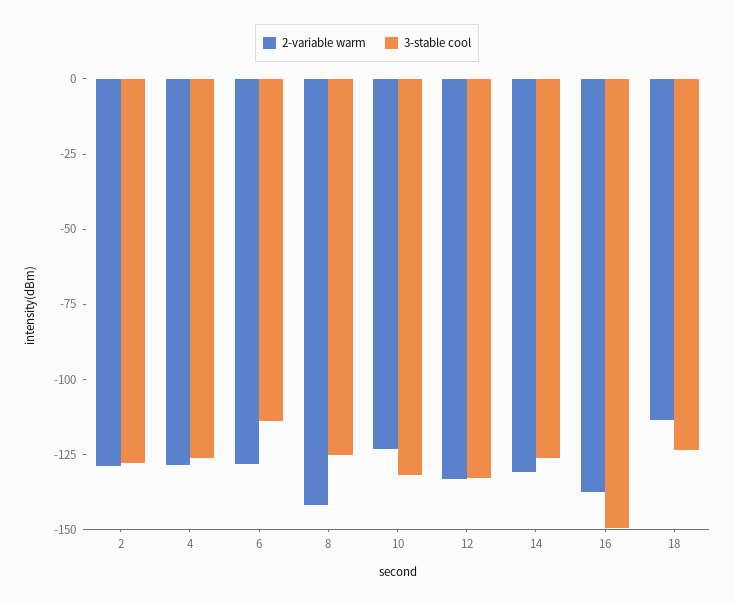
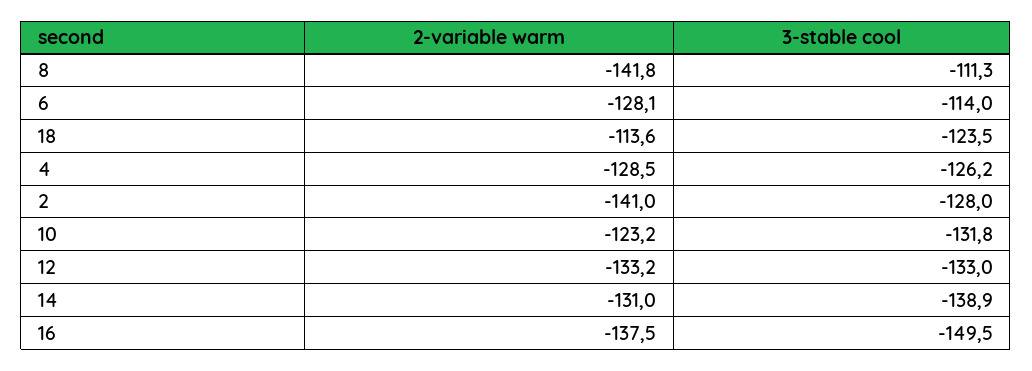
  {
    "2-variable warm": {
-     "2": -130,
+     "2": -141,
      "4": -128.5,
      "6": -128.1,
      "8": -141.8,
      "10": -123.2,
      "12": -133.2,
      "14": -131,
      "16": -137.5,
      "18": -113.6
    },
    "3-stable cool": {
      "2": -128,
      "4": -126.2,
      "6": -114,
-     "8": -125,
+     "8": -111.3,
      "10": -131.8,
      "12": -133,
-     "14": -125,
+     "14": -138.9,
      "16": -149.5,
      "18": -123.5
    }
  }

